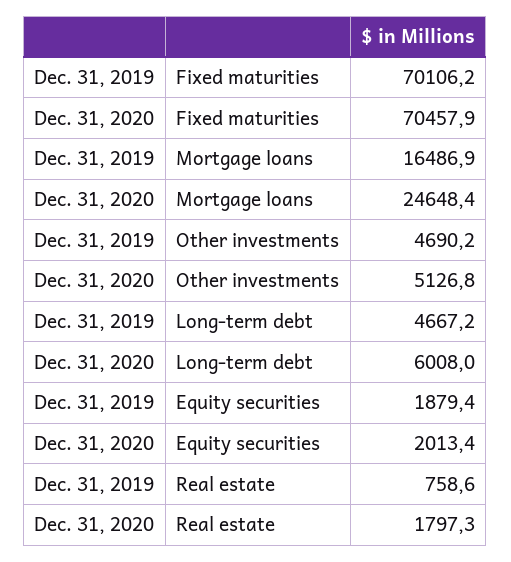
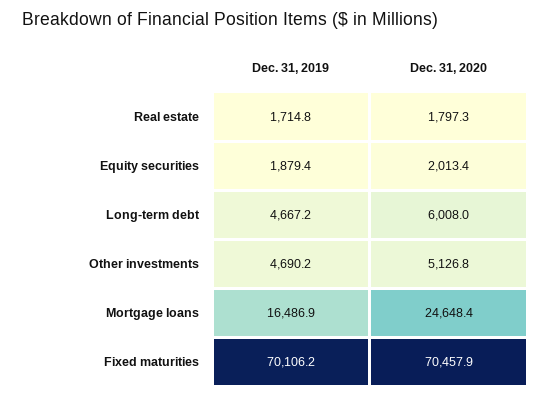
  {
    "Dec. 31, 2019": {
      "Fixed maturities": 70106.2,
      "Mortgage loans": 16486.9,
      "Other investments": 4690.2,
      "Long-term debt": 4667.2,
      "Equity securities": 1879.4,
-     "Real estate": 758.6
+     "Real estate": 1714.8
    },
    "Dec. 31, 2020": {
      "Fixed maturities": 70457.9,
      "Mortgage loans": 24648.4,
      "Other investments": 5126.8,
      "Long-term debt": 6008,
      "Equity securities": 2013.4,
      "Real estate": 1797.3
    }
  }

